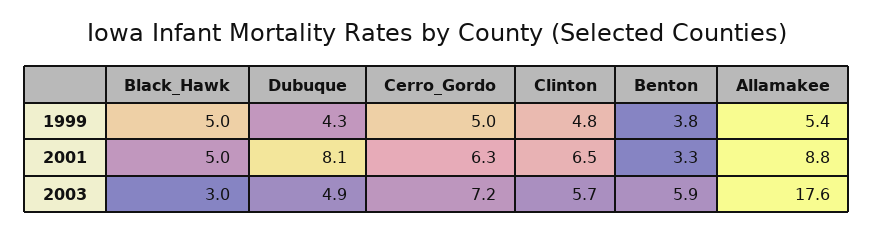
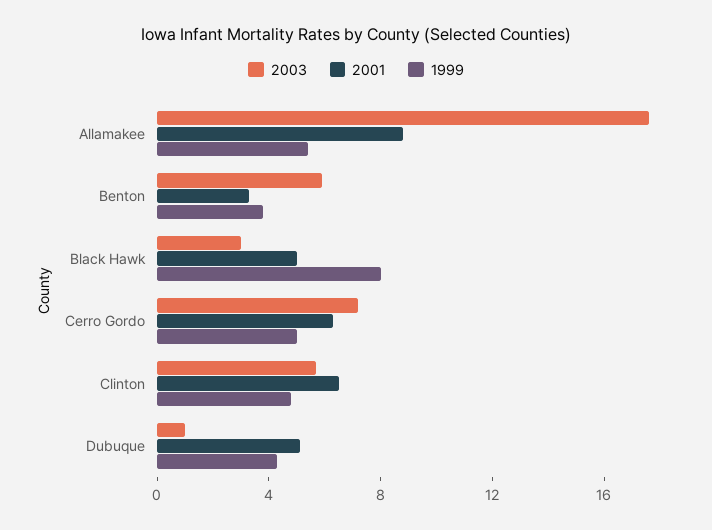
  {
    "1999": {
-     "Black_Hawk": 5,
+     "Black_Hawk": 8,
      "Dubuque": 4.3,
      "Cerro_Gordo": 5,
      "Clinton": 4.8,
      "Benton": 3.8,
      "Allamakee": 5.4
    },
    "2001": {
      "Black_Hawk": 5,
-     "Dubuque": 8.1,
+     "Dubuque": 5,
      "Cerro_Gordo": 6.3,
      "Clinton": 6.5,
      "Benton": 3.3,
      "Allamakee": 8.8
    },
    "2003": {
      "Black_Hawk": 3,
-     "Dubuque": 4.9,
+     "Dubuque": 1,
      "Cerro_Gordo": 7.2,
      "Clinton": 5.7,
      "Benton": 5.9,
      "Allamakee": 17.6
    }
  }

